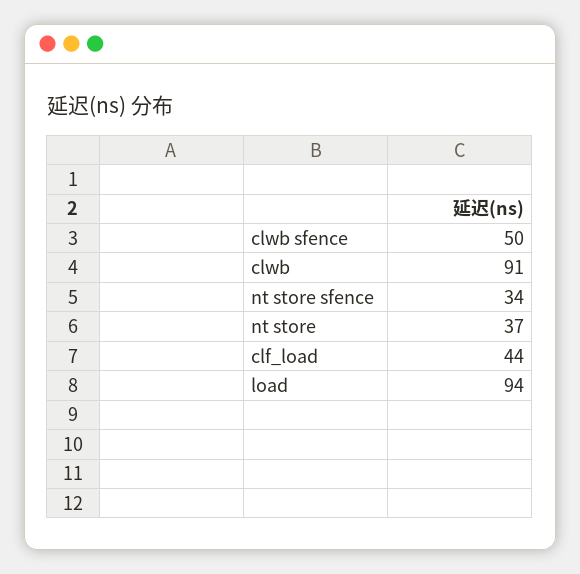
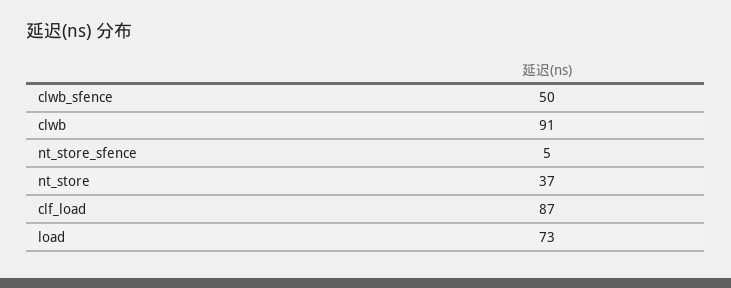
  {
    "clwb sfence": 50,
    "clwb": 91,
-   "nt store sfence": 34,
+   "nt store sfence": 5,
    "nt store": 37,
-   "clf_load": 44,
+   "clf_load": 87,
-   "load": 94
+   "load": 73
  }

